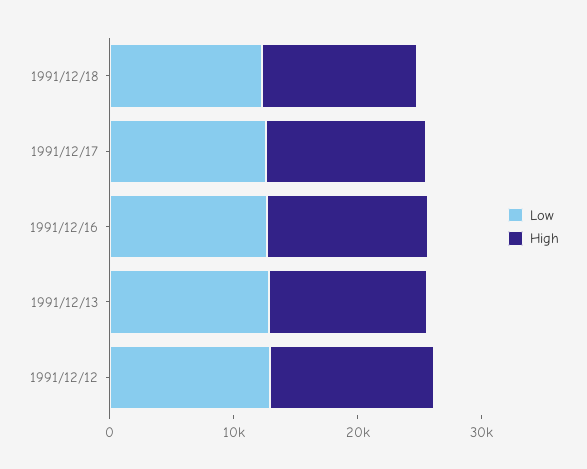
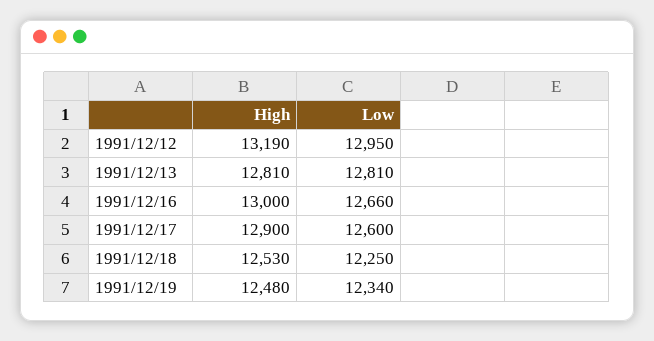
  {
    "Low": {
      "1991/12/18": 12250,
      "1991/12/17": 12600,
      "1991/12/16": 12660,
      "1991/12/13": 12810,
-     "1991/12/12": 12950
+     "1991/12/12": 12950,
+     "1991/12/19": 12340
    },
    "High": {
      "1991/12/18": 12530,
      "1991/12/17": 12900,
      "1991/12/16": 13000,
      "1991/12/13": 12810,
-     "1991/12/12": 13190
+     "1991/12/12": 13190,
+     "1991/12/19": 12480
    }
  }

